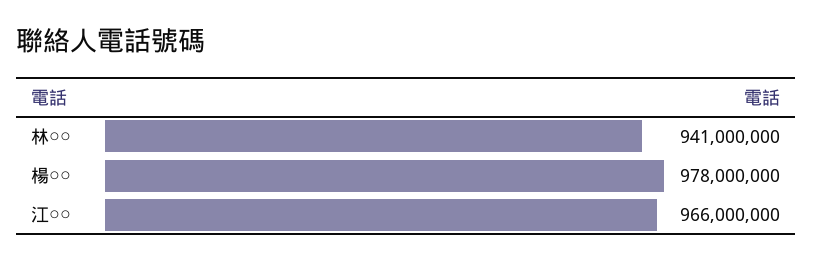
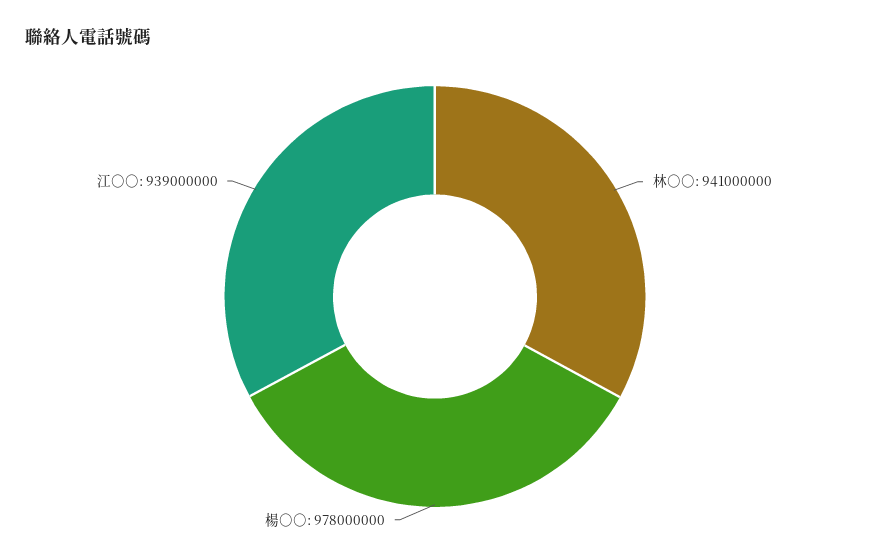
  {
    "林○○": 941000000,
    "楊○○": 978000000,
-   "江○○": 966000000
+   "江○○": 939000000
  }

